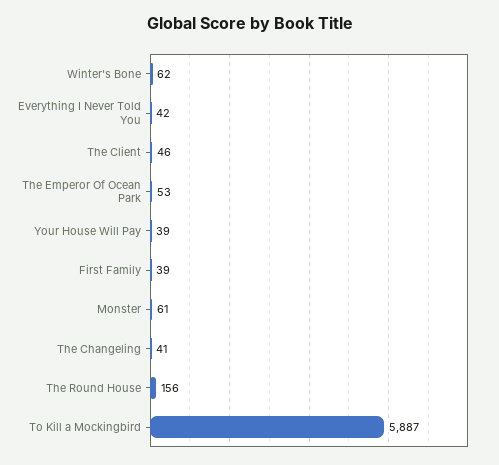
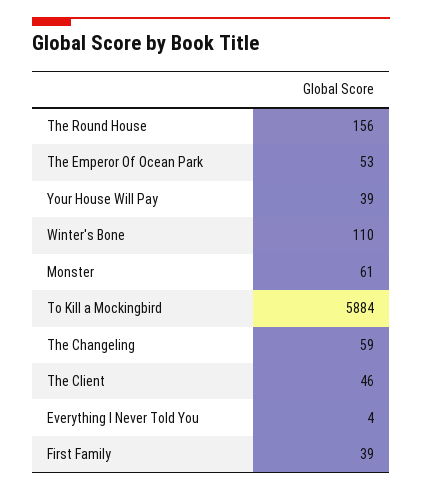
  {
-   "Winter's Bone": 62,
+   "Winter's Bone": 110,
-   "Everything I Never Told You": 42,
+   "Everything I Never Told You": 4,
    "The Client": 46,
    "The Emperor Of Ocean Park": 53,
    "Your House Will Pay": 39,
    "First Family": 39,
    "Monster": 61,
-   "The Changeling": 41,
+   "The Changeling": 59,
    "The Round House": 156,
-   "To Kill a Mockingbird": 5887
+   "To Kill a Mockingbird": 5884
  }

